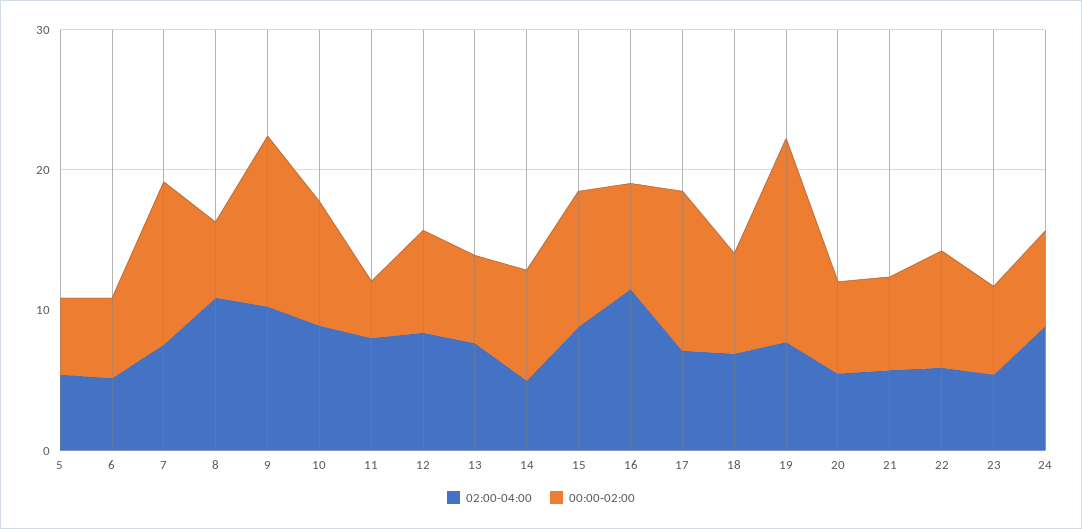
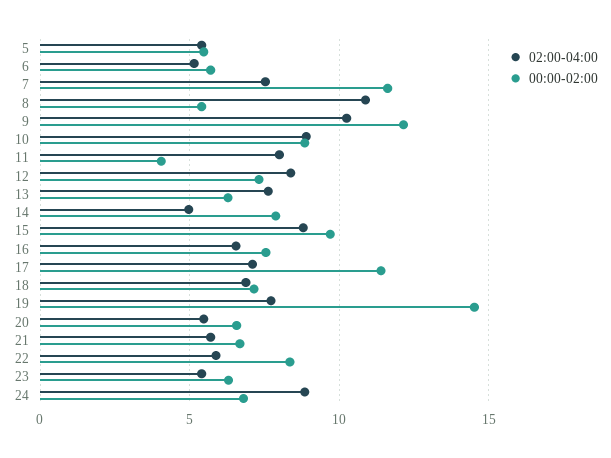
  {
    "02:00-04:00": {
      "5": 5.5,
      "6": 5,
      "7": 7.5,
      "8": 11,
      "9": 10.5,
      "10": 9,
      "11": 8,
      "12": 8.5,
      "13": 7.5,
      "14": 5,
      "15": 9,
-     "16": 12,
+     "16": 6.5,
      "17": 7,
      "18": 7,
      "19": 7.5,
      "20": 5.5,
      "21": 5.5,
      "22": 6,
      "23": 5.5,
      "24": 9
    },
    "00:00-02:00": {
      "5": 5.5,
      "6": 5.5,
      "7": 11.5,
      "8": 5.5,
      "9": 12,
      "10": 9,
      "11": 4,
      "12": 7.5,
      "13": 6.5,
      "14": 8,
      "15": 9.5,
      "16": 7.5,
      "17": 11.5,
      "18": 7,
      "19": 14.5,
      "20": 6.5,
      "21": 6.5,
      "22": 8.5,
      "23": 6.5,
      "24": 7
    }
  }

